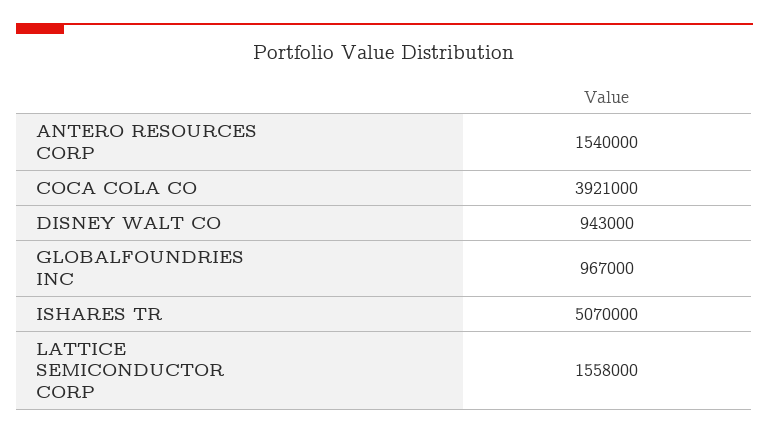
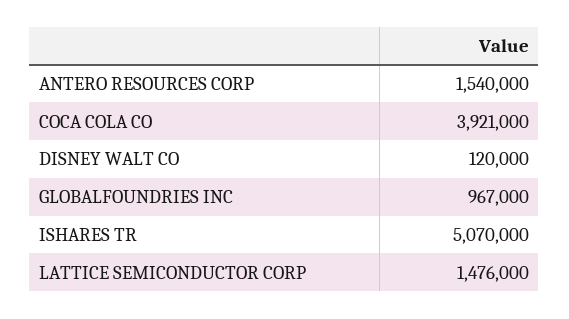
  {
    "ANTERO RESOURCES CORP": 1540000,
    "COCA COLA CO": 3921000,
-   "DISNEY WALT CO": 943000,
+   "DISNEY WALT CO": 120000,
    "GLOBALFOUNDRIES INC": 967000,
    "ISHARES TR": 5070000,
-   "LATTICE SEMICONDUCTOR CORP": 1558000
+   "LATTICE SEMICONDUCTOR CORP": 1476000
  }

